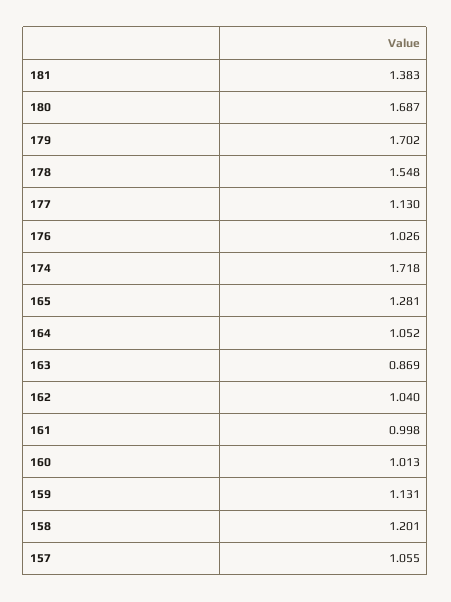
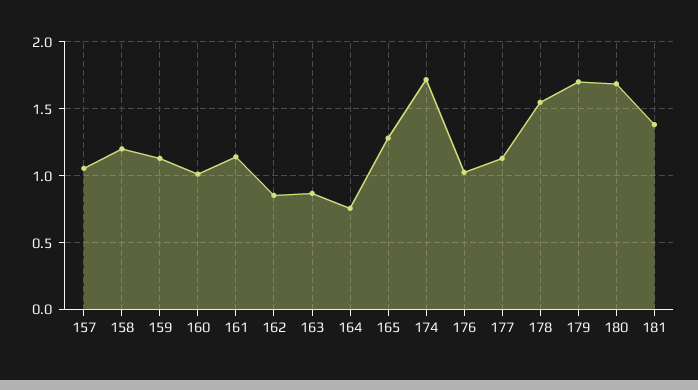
  {
    "181": 1.383,
    "180": 1.687,
    "179": 1.702,
    "178": 1.548,
    "177": 1.13,
    "176": 1.026,
    "174": 1.718,
    "165": 1.281,
-   "164": 1.052,
+   "164": 0.75,
    "163": 0.869,
-   "162": 1.04,
+   "162": 0.85,
-   "161": 0.998,
+   "161": 1.15,
    "160": 1.013,
    "159": 1.131,
    "158": 1.201,
    "157": 1.055
  }

